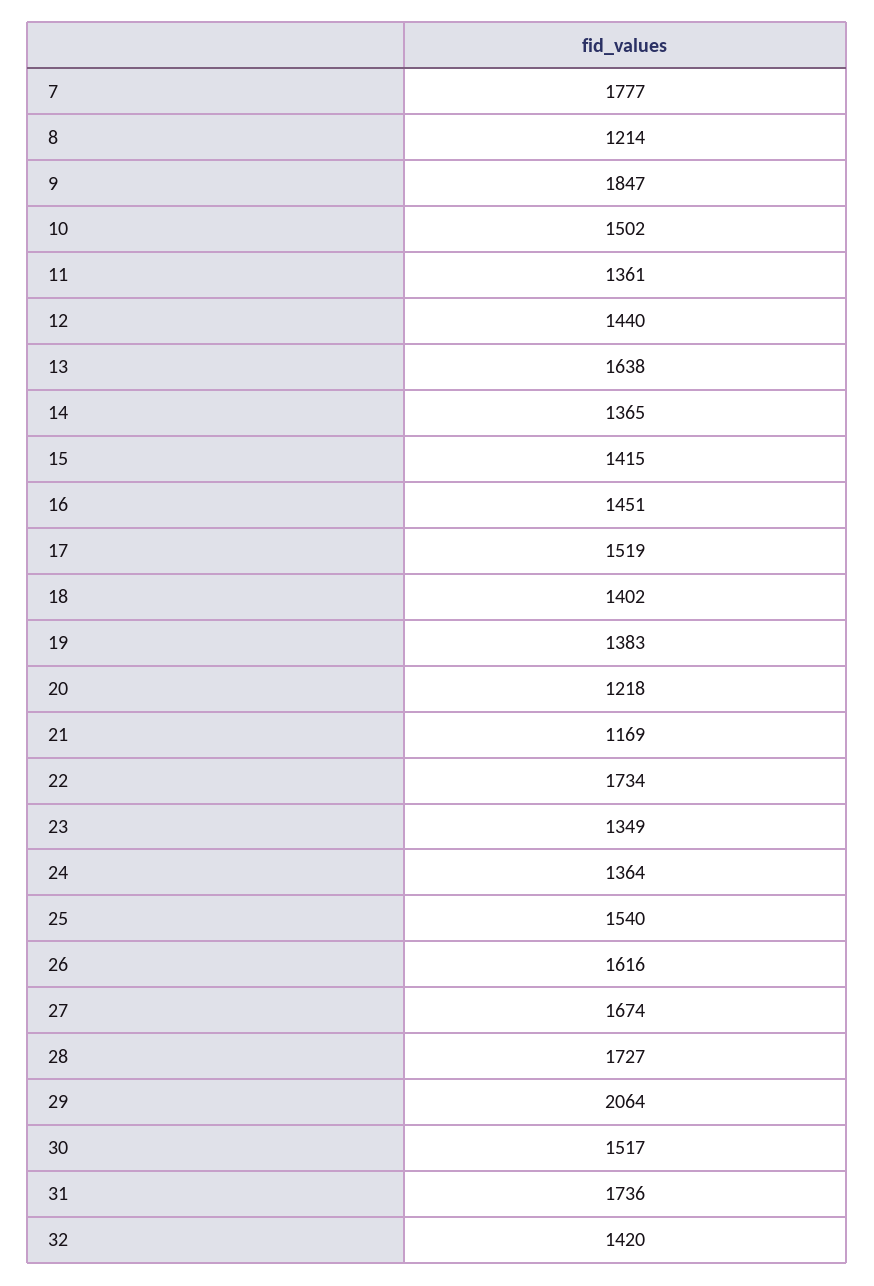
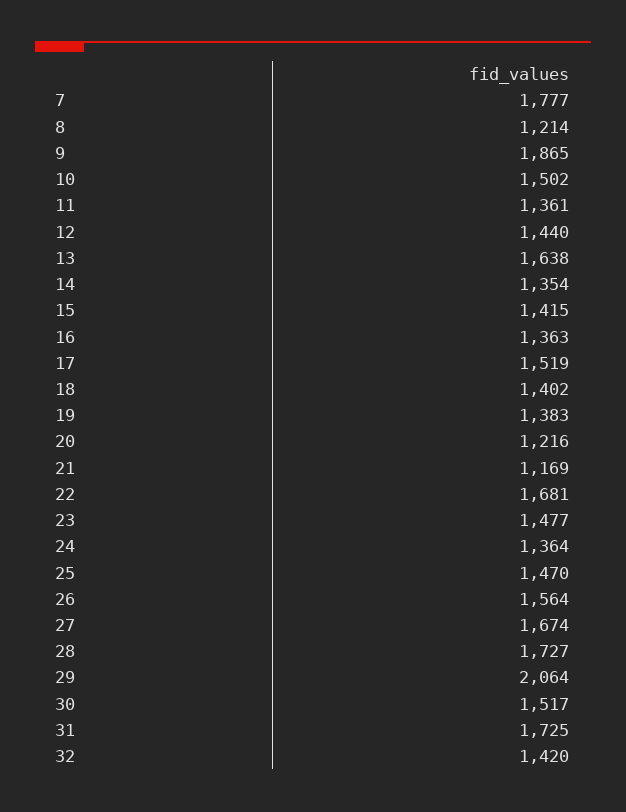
  {
    "7": 1777,
    "8": 1214,
-   "9": 1847,
+   "9": 1865,
    "10": 1502,
    "11": 1361,
    "12": 1440,
    "13": 1638,
-   "14": 1365,
+   "14": 1354,
    "15": 1415,
-   "16": 1451,
+   "16": 1363,
    "17": 1519,
    "18": 1402,
    "19": 1383,
-   "20": 1218,
+   "20": 1216,
    "21": 1169,
-   "22": 1734,
+   "22": 1681,
-   "23": 1349,
+   "23": 1477,
    "24": 1364,
-   "25": 1540,
+   "25": 1470,
-   "26": 1616,
+   "26": 1564,
    "27": 1674,
    "28": 1727,
    "29": 2064,
    "30": 1517,
-   "31": 1736,
+   "31": 1725,
    "32": 1420
  }

